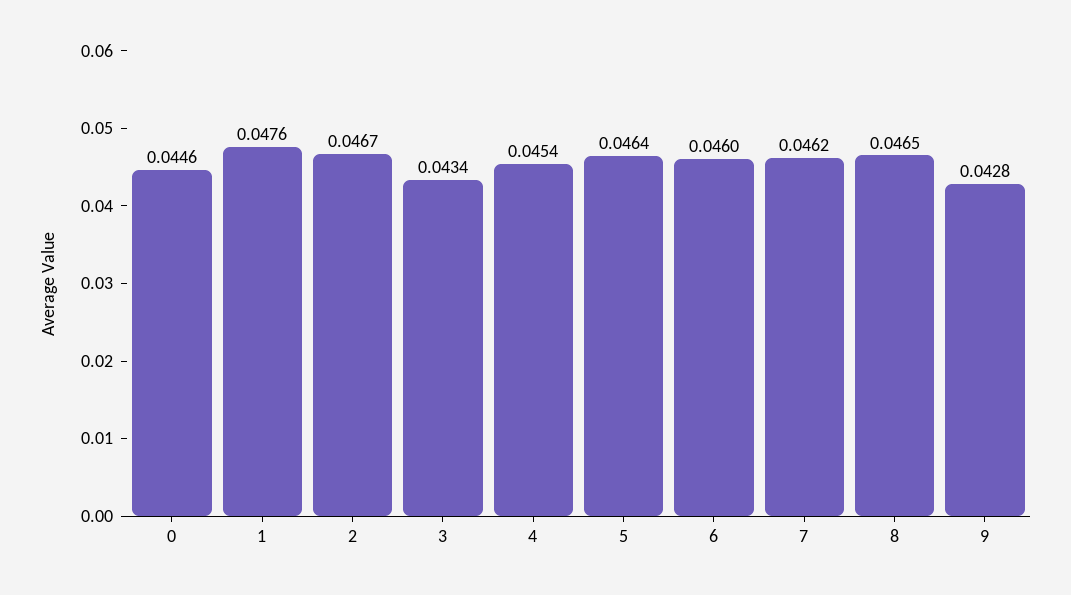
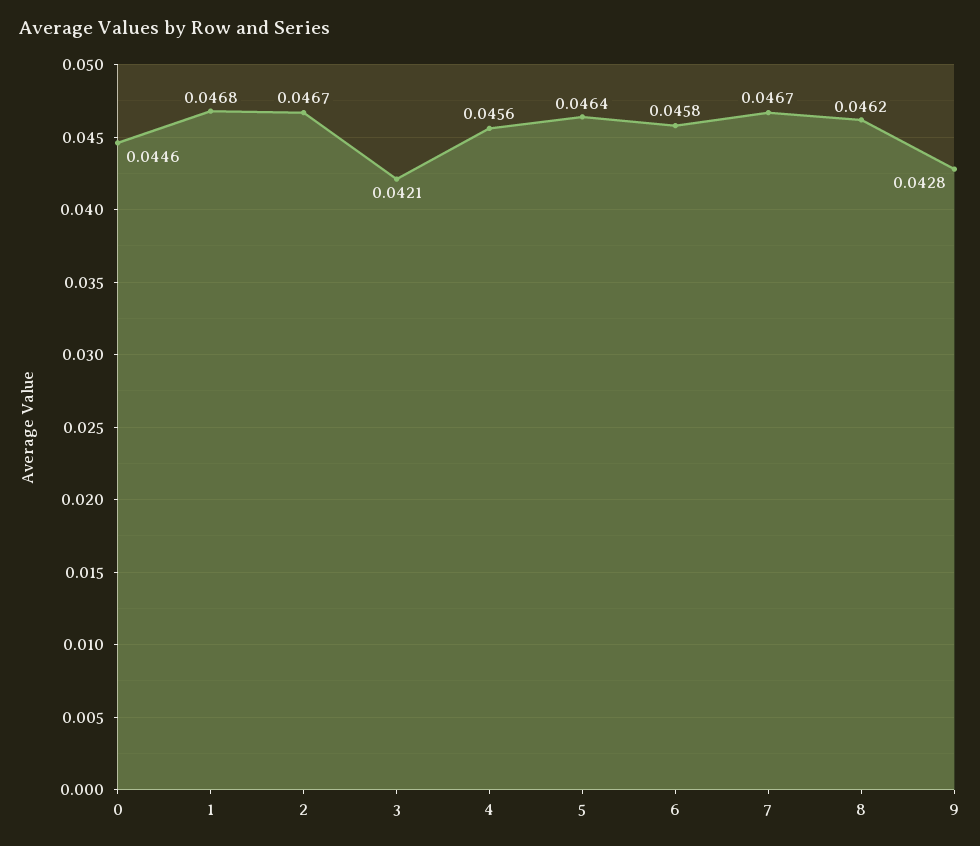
  {
    "0": 0.0446,
-   "1": 0.0476,
+   "1": 0.0468,
    "2": 0.0467,
-   "3": 0.0434,
+   "3": 0.0421,
-   "4": 0.0454,
+   "4": 0.0456,
    "5": 0.0464,
-   "6": 0.046,
+   "6": 0.0458,
-   "7": 0.0462,
+   "7": 0.0467,
-   "8": 0.0465,
+   "8": 0.0462,
    "9": 0.0428
  }

